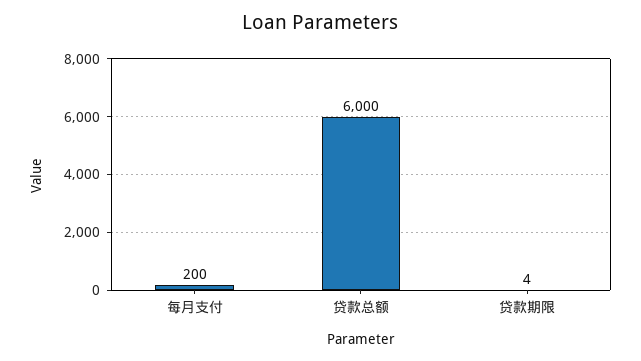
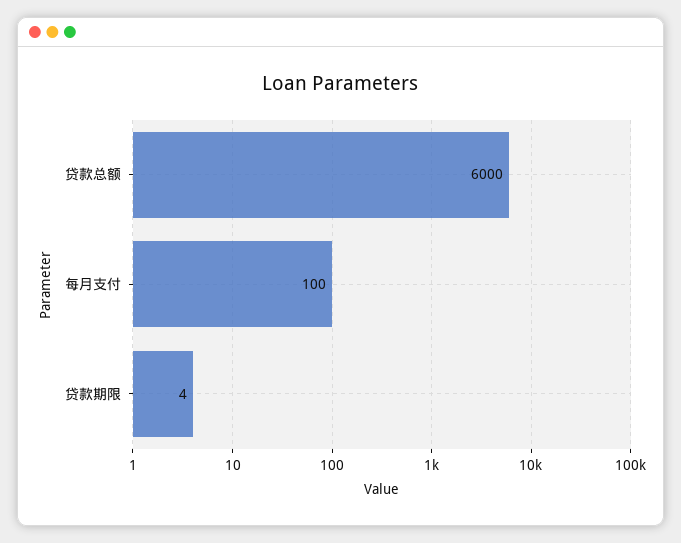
  {
-   "每月支付": 200,
+   "每月支付": 100,
    "贷款总额": 6000,
    "贷款期限": 4
  }

